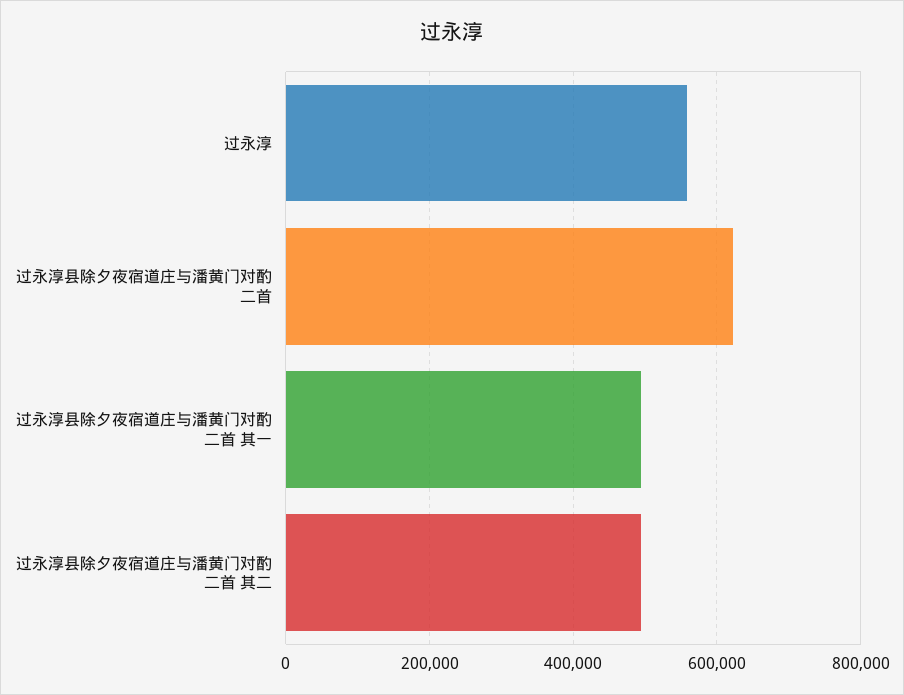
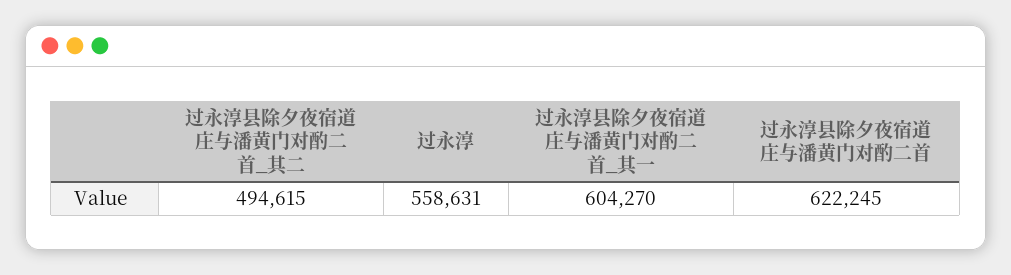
  {
    "过永淳": 558631,
    "过永淳县除夕夜宿道庄与潘黄门对酌二首": 622245,
-   "过永淳县除夕夜宿道庄与潘黄门对酌二首 其一": 500000,
+   "过永淳县除夕夜宿道庄与潘黄门对酌二首 其一": 604270,
    "过永淳县除夕夜宿道庄与潘黄门对酌二首 其二": 494615
  }

